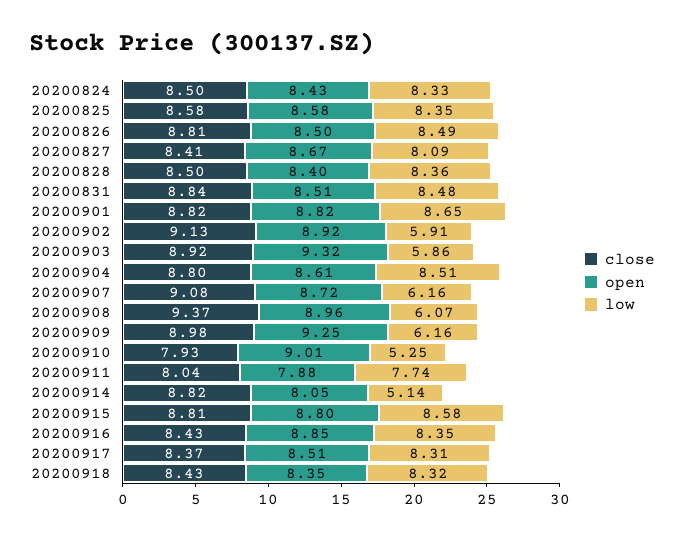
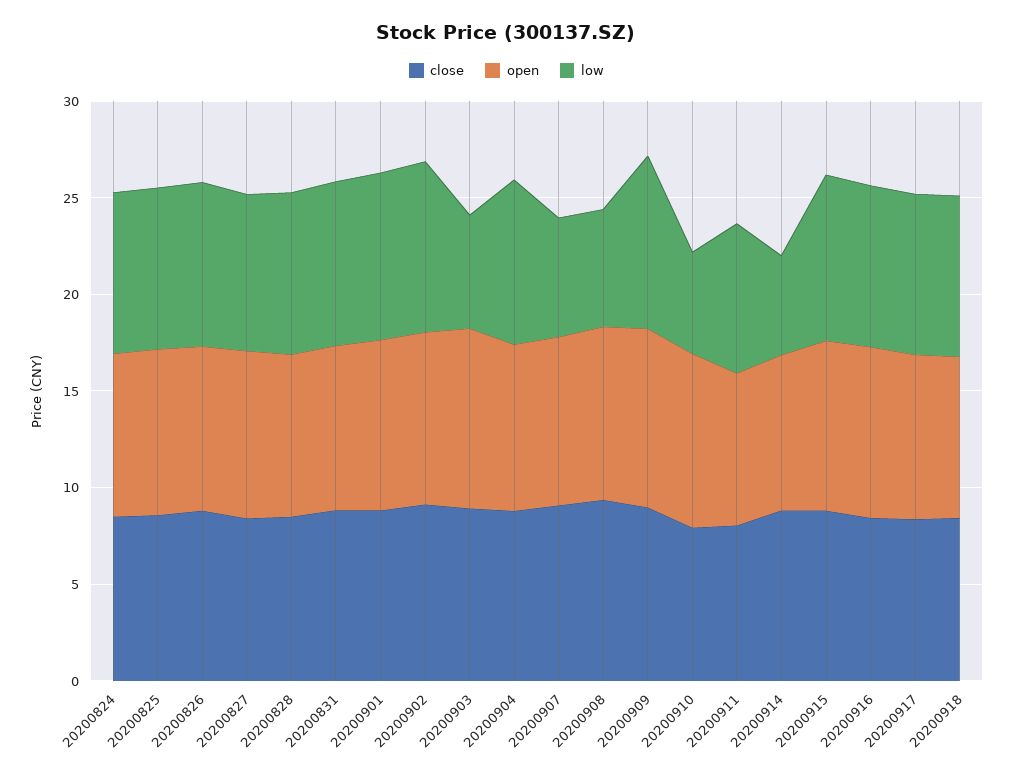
  {
    "close": {
      "20200824": 8.5,
      "20200825": 8.58,
      "20200826": 8.81,
      "20200827": 8.41,
      "20200828": 8.5,
      "20200831": 8.84,
      "20200901": 8.82,
      "20200902": 9.13,
      "20200903": 8.92,
      "20200904": 8.8,
      "20200907": 9.08,
      "20200908": 9.37,
      "20200909": 8.98,
      "20200910": 7.93,
      "20200911": 8.04,
      "20200914": 8.82,
      "20200915": 8.81,
      "20200916": 8.43,
      "20200917": 8.37,
      "20200918": 8.43
    },
    "open": {
      "20200824": 8.43,
      "20200825": 8.58,
      "20200826": 8.5,
      "20200827": 8.67,
      "20200828": 8.4,
      "20200831": 8.51,
      "20200901": 8.82,
      "20200902": 8.92,
      "20200903": 9.32,
      "20200904": 8.61,
      "20200907": 8.72,
      "20200908": 8.96,
      "20200909": 9.25,
      "20200910": 9.01,
      "20200911": 7.88,
      "20200914": 8.05,
      "20200915": 8.8,
      "20200916": 8.85,
      "20200917": 8.51,
      "20200918": 8.35
    },
    "low": {
      "20200824": 8.33,
      "20200825": 8.35,
      "20200826": 8.49,
      "20200827": 8.09,
      "20200828": 8.36,
      "20200831": 8.48,
      "20200901": 8.65,
-     "20200902": 5.91,
+     "20200902": 9,
      "20200903": 5.86,
      "20200904": 8.51,
      "20200907": 6.16,
      "20200908": 6.07,
-     "20200909": 6.16,
+     "20200909": 9,
      "20200910": 5.25,
      "20200911": 7.74,
      "20200914": 5.14,
      "20200915": 8.58,
      "20200916": 8.35,
      "20200917": 8.31,
      "20200918": 8.32
    }
  }

